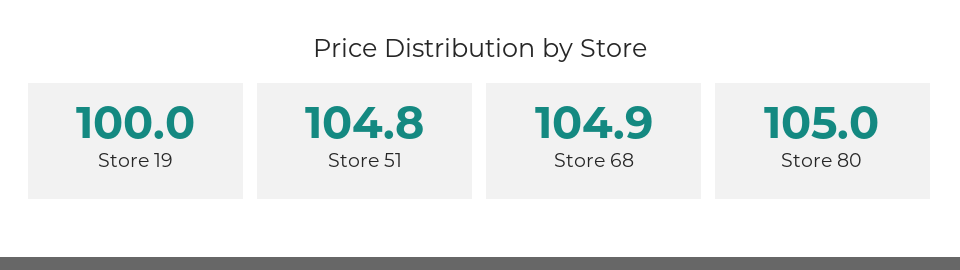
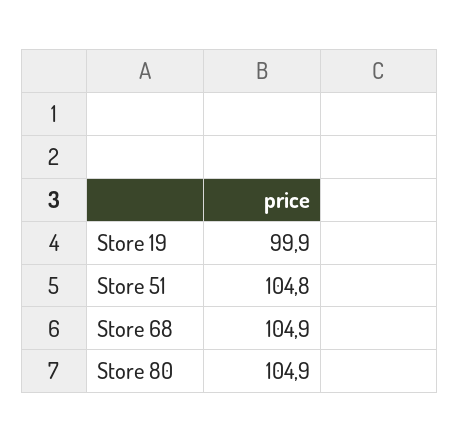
  {
-   "Store 19": 100,
+   "Store 19": 99.9,
    "Store 51": 104.8,
    "Store 68": 104.9,
-   "Store 80": 105
+   "Store 80": 104.9
  }

